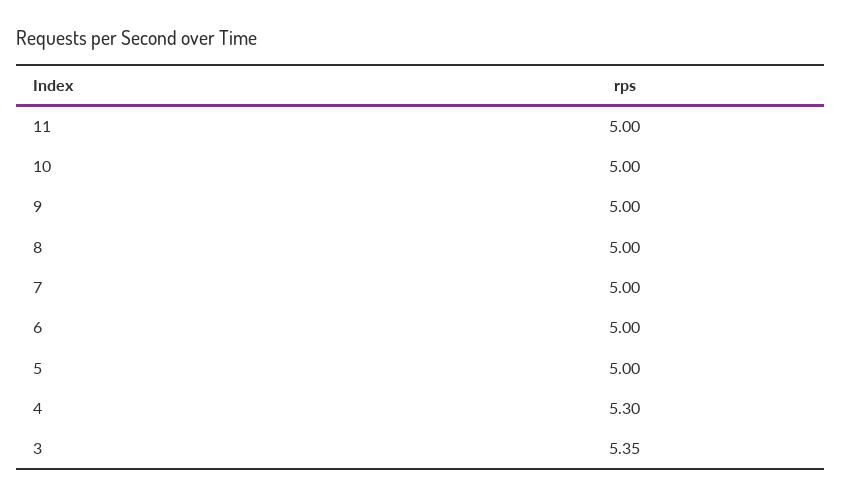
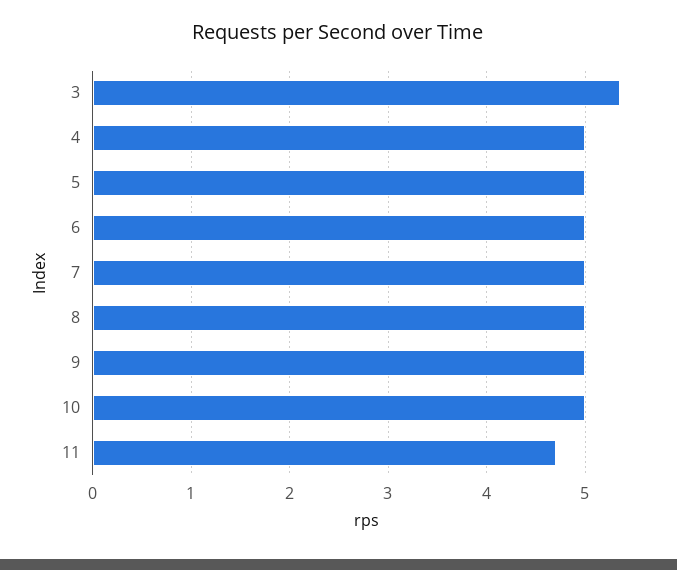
  {
-   "11": 5,
+   "11": 4.7,
    "10": 5,
    "9": 5,
    "8": 5,
    "7": 5,
    "6": 5,
    "5": 5,
-   "4": 5.3,
+   "4": 5,
    "3": 5.35
  }

